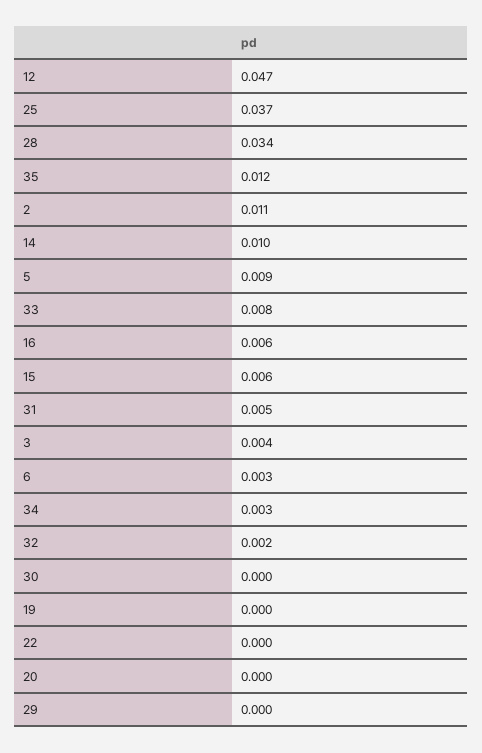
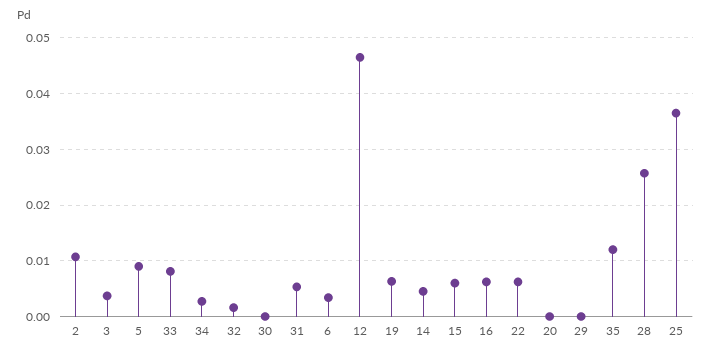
  {
    "12": 0.047,
    "25": 0.037,
-   "28": 0.034,
+   "28": 0.026,
    "35": 0.012,
    "2": 0.011,
-   "14": 0.01,
+   "14": 0.004,
    "5": 0.009,
    "33": 0.008,
    "16": 0.006,
    "15": 0.006,
    "31": 0.005,
    "3": 0.004,
    "6": 0.003,
    "34": 0.003,
    "32": 0.002,
    "30": 0,
-   "19": 0,
+   "19": 0.006,
-   "22": 0,
+   "22": 0.006,
    "20": 0,
    "29": 0
  }

